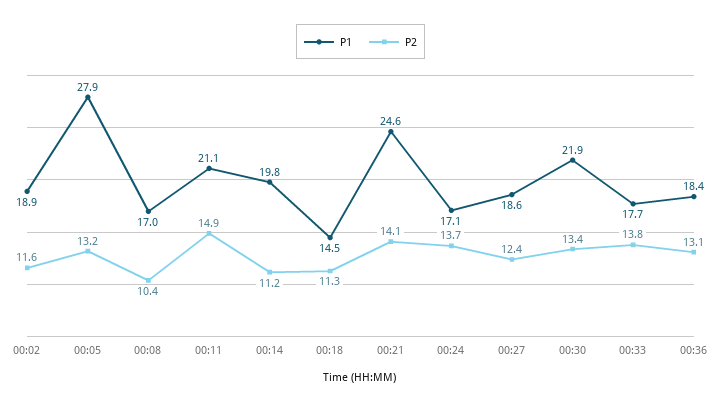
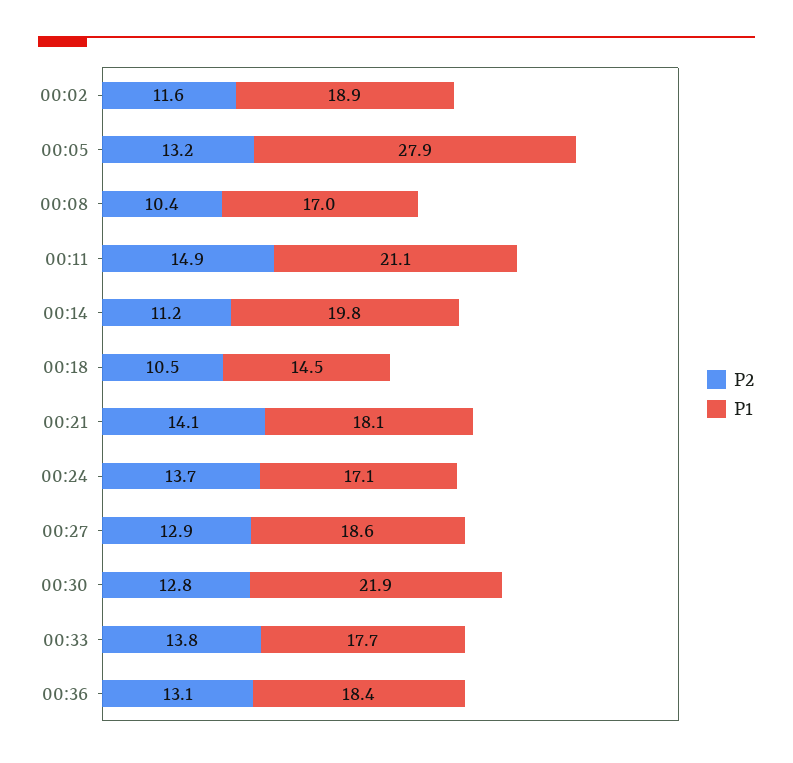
  {
    "P1": {
      "00:02": 18.9,
      "00:05": 27.9,
      "00:08": 17,
      "00:11": 21.1,
      "00:14": 19.8,
      "00:18": 14.5,
-     "00:21": 24.6,
+     "00:21": 18.1,
      "00:24": 17.1,
      "00:27": 18.6,
      "00:30": 21.9,
      "00:33": 17.7,
      "00:36": 18.4
    },
    "P2": {
      "00:02": 11.6,
      "00:05": 13.2,
      "00:08": 10.4,
      "00:11": 14.9,
      "00:14": 11.2,
-     "00:18": 11.3,
+     "00:18": 10.5,
      "00:21": 14.1,
      "00:24": 13.7,
-     "00:27": 12.4,
+     "00:27": 12.9,
-     "00:30": 13.4,
+     "00:30": 12.8,
      "00:33": 13.8,
      "00:36": 13.1
    }
  }

